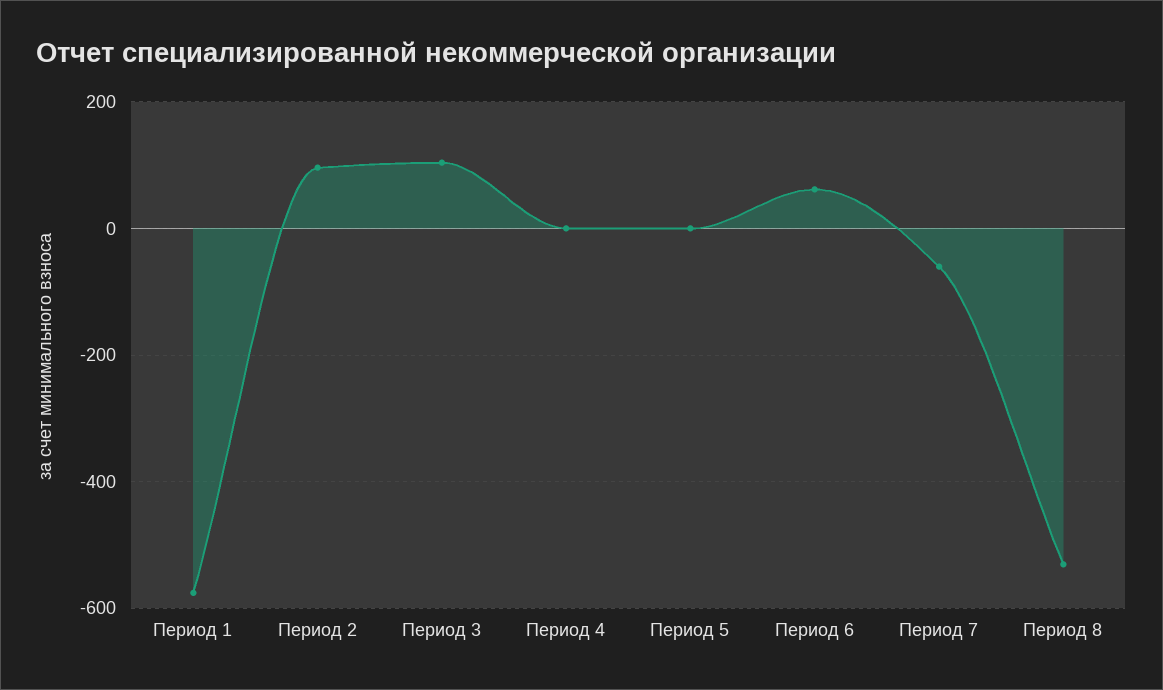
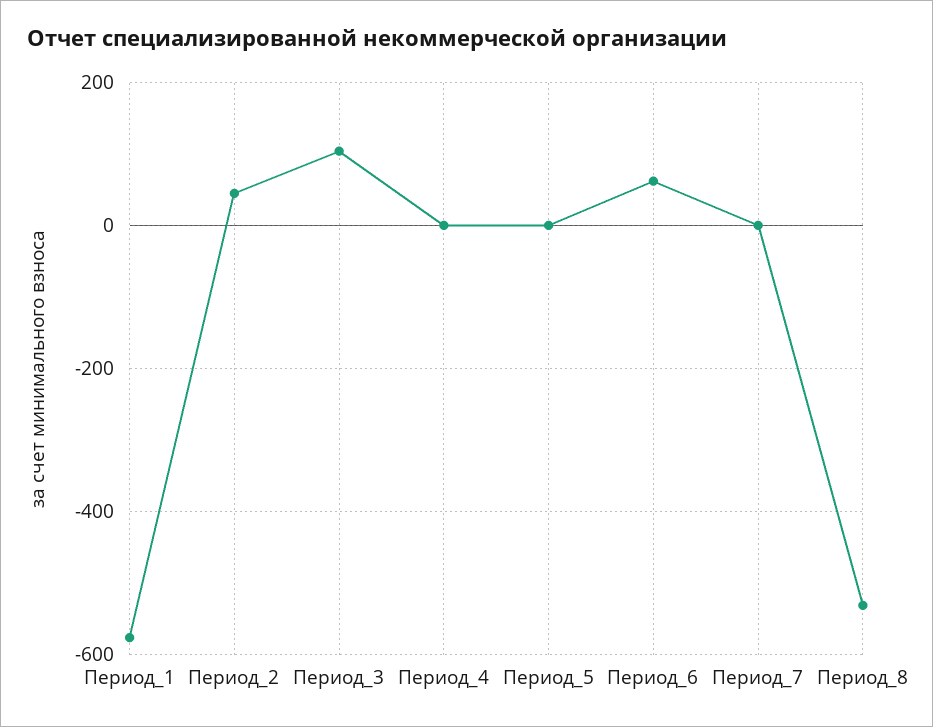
  {
    "Период 1": -580,
-   "Период 2": 100,
+   "Период 2": 40,
    "Период 3": 100,
    "Период 4": 0,
    "Период 5": 0,
    "Период 6": 60,
-   "Период 7": -60,
+   "Период 7": 0,
    "Период 8": -540
  }

